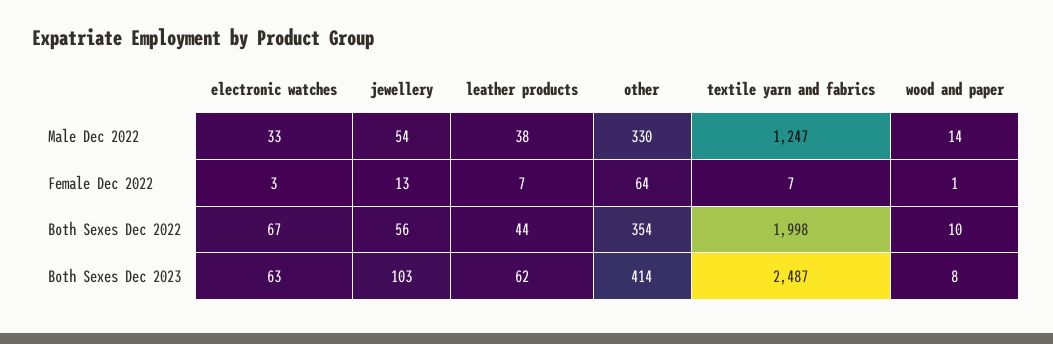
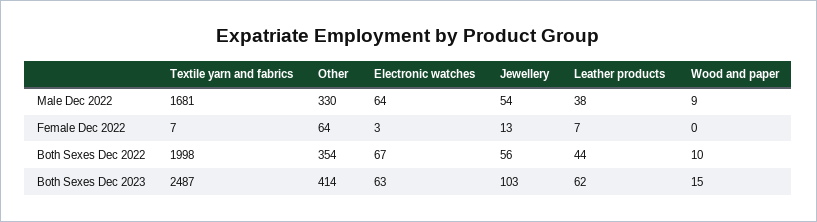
  {
    "electronic watches": {
-     "Male Dec 2022": 33,
+     "Male Dec 2022": 64,
      "Female Dec 2022": 3,
      "Both Sexes Dec 2022": 67,
      "Both Sexes Dec 2023": 63
    },
    "jewellery": {
      "Male Dec 2022": 54,
      "Female Dec 2022": 13,
      "Both Sexes Dec 2022": 56,
      "Both Sexes Dec 2023": 103
    },
    "leather products": {
      "Male Dec 2022": 38,
      "Female Dec 2022": 7,
      "Both Sexes Dec 2022": 44,
      "Both Sexes Dec 2023": 62
    },
    "other": {
      "Male Dec 2022": 330,
      "Female Dec 2022": 64,
      "Both Sexes Dec 2022": 354,
      "Both Sexes Dec 2023": 414
    },
    "textile yarn and fabrics": {
-     "Male Dec 2022": 1247,
+     "Male Dec 2022": 1681,
      "Female Dec 2022": 7,
      "Both Sexes Dec 2022": 1998,
      "Both Sexes Dec 2023": 2487
    },
    "wood and paper": {
-     "Male Dec 2022": 14,
+     "Male Dec 2022": 9,
-     "Female Dec 2022": 1,
+     "Female Dec 2022": 0,
      "Both Sexes Dec 2022": 10,
-     "Both Sexes Dec 2023": 8
+     "Both Sexes Dec 2023": 15
    }
  }

